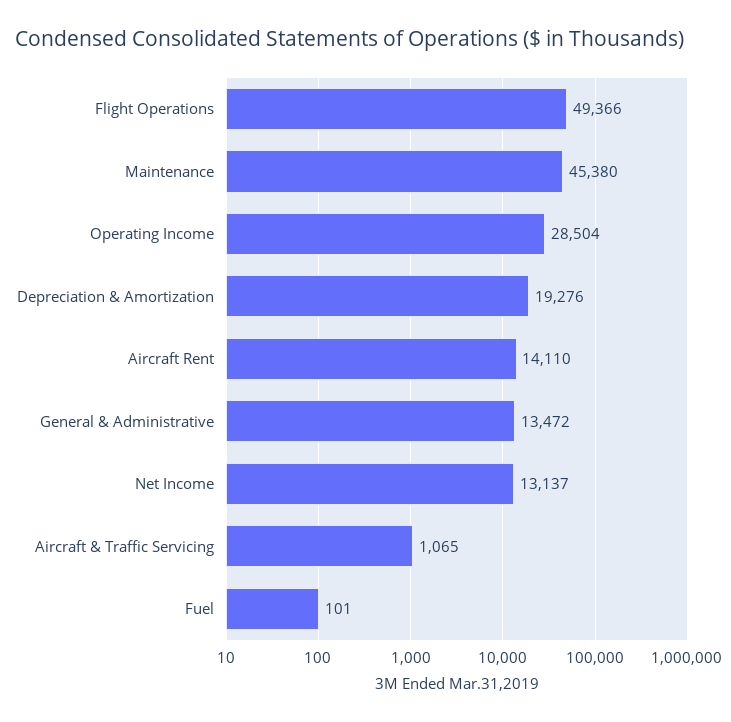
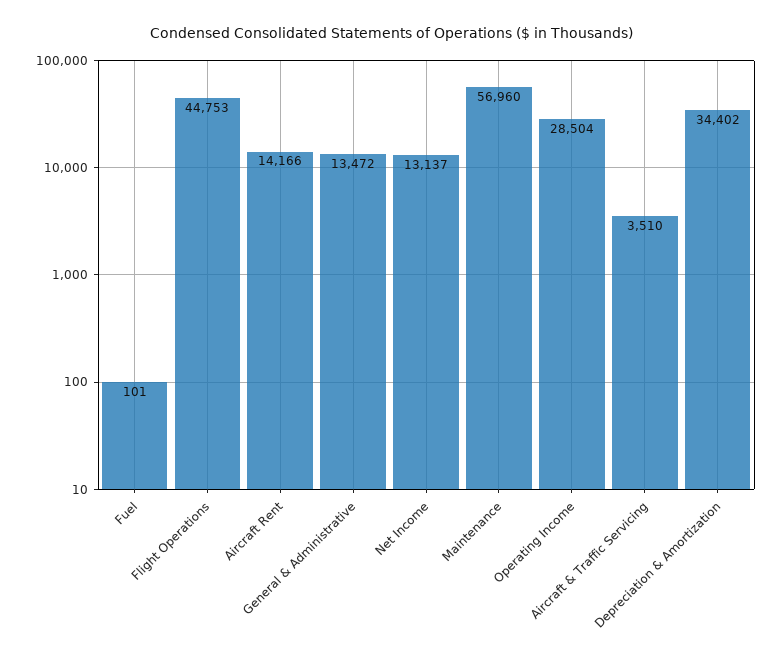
  {
-   "Flight Operations": 49366,
+   "Flight Operations": 44753,
-   "Maintenance": 45380,
+   "Maintenance": 56960,
    "Operating Income": 28504,
-   "Depreciation & Amortization": 19276,
+   "Depreciation & Amortization": 34402,
-   "Aircraft Rent": 14110,
+   "Aircraft Rent": 14166,
    "General & Administrative": 13472,
    "Net Income": 13137,
-   "Aircraft & Traffic Servicing": 1065,
+   "Aircraft & Traffic Servicing": 3510,
    "Fuel": 101
  }

